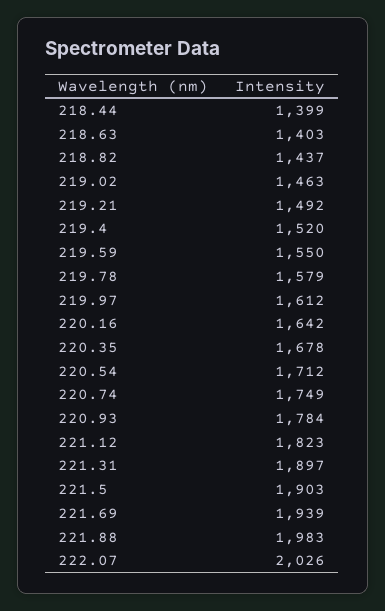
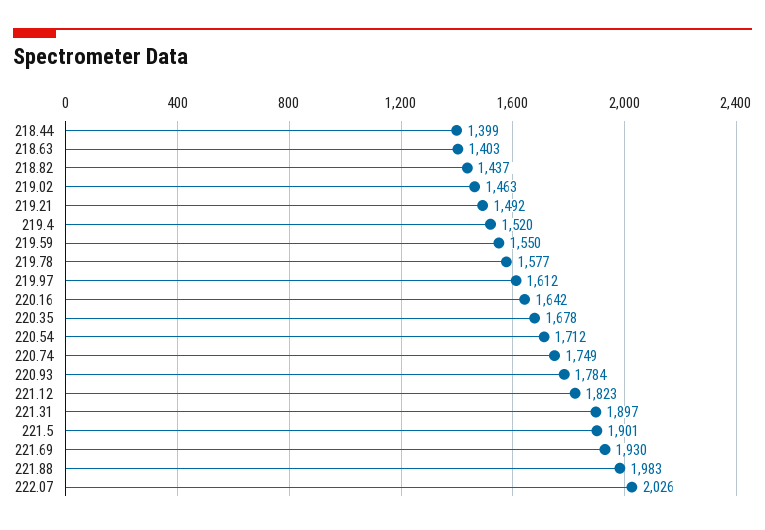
  {
    "218.44": 1399,
    "218.63": 1403,
    "218.82": 1437,
    "219.02": 1463,
    "219.21": 1492,
    "219.4": 1520,
    "219.59": 1550,
-   "219.78": 1579,
+   "219.78": 1577,
    "219.97": 1612,
    "220.16": 1642,
    "220.35": 1678,
    "220.54": 1712,
    "220.74": 1749,
    "220.93": 1784,
    "221.12": 1823,
    "221.31": 1897,
-   "221.5": 1903,
+   "221.5": 1901,
-   "221.69": 1939,
+   "221.69": 1930,
    "221.88": 1983,
    "222.07": 2026
  }

